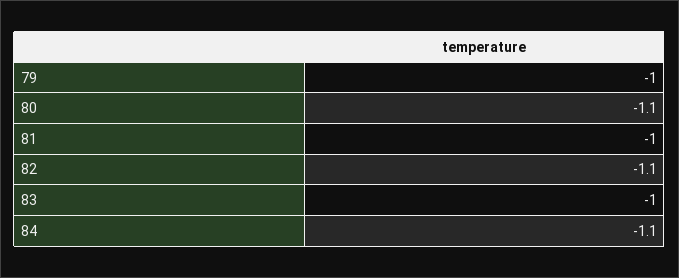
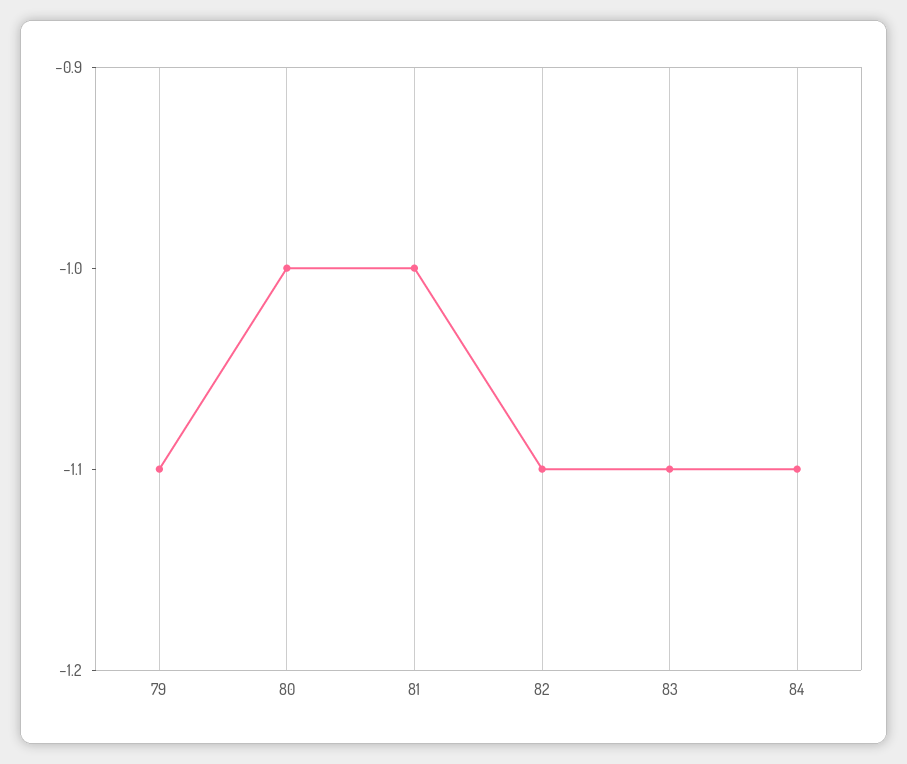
  {
-   "79": -1,
+   "79": -1.1,
-   "80": -1.1,
+   "80": -1,
    "81": -1,
    "82": -1.1,
-   "83": -1,
+   "83": -1.1,
    "84": -1.1
  }

